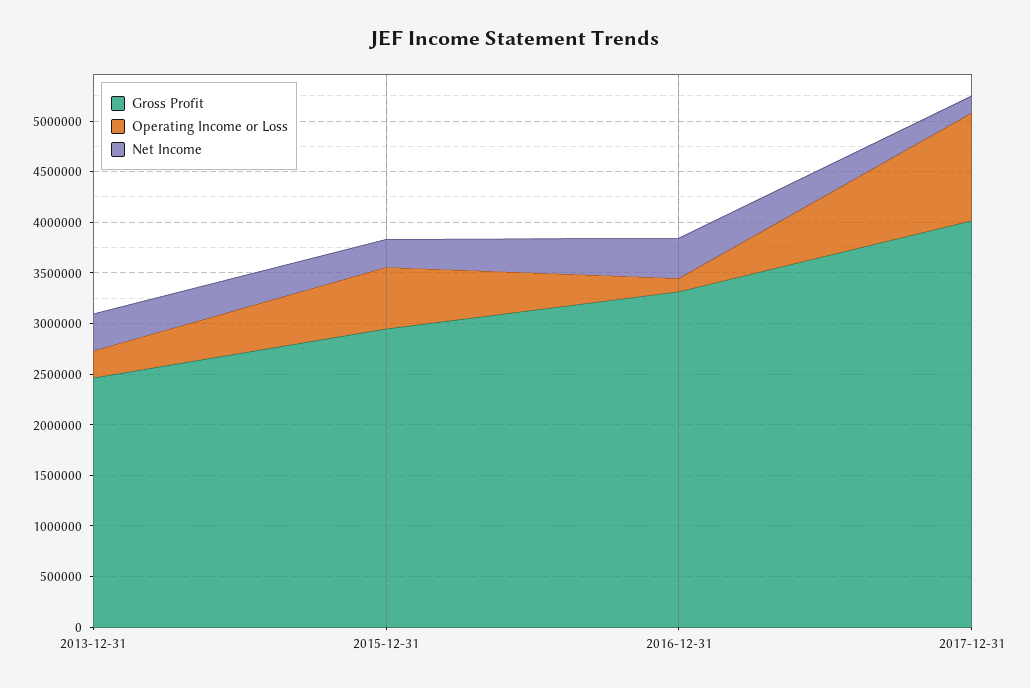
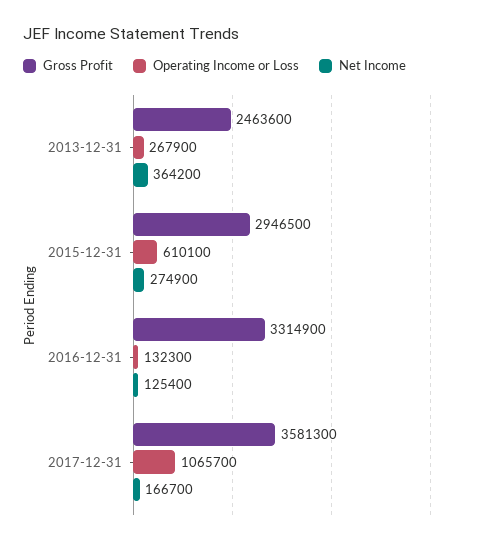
  {
    "Gross Profit": {
      "2013-12-31": 2463600,
      "2015-12-31": 2946500,
      "2016-12-31": 3314900,
-     "2017-12-31": 4000000
+     "2017-12-31": 3581300
    },
    "Operating Income or Loss": {
      "2013-12-31": 267900,
      "2015-12-31": 610100,
      "2016-12-31": 132300,
      "2017-12-31": 1065700
    },
    "Net Income": {
      "2013-12-31": 364200,
      "2015-12-31": 274900,
-     "2016-12-31": 400000,
+     "2016-12-31": 125400,
      "2017-12-31": 166700
    }
  }

